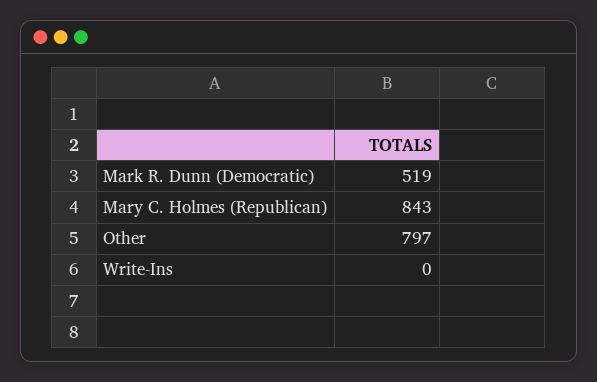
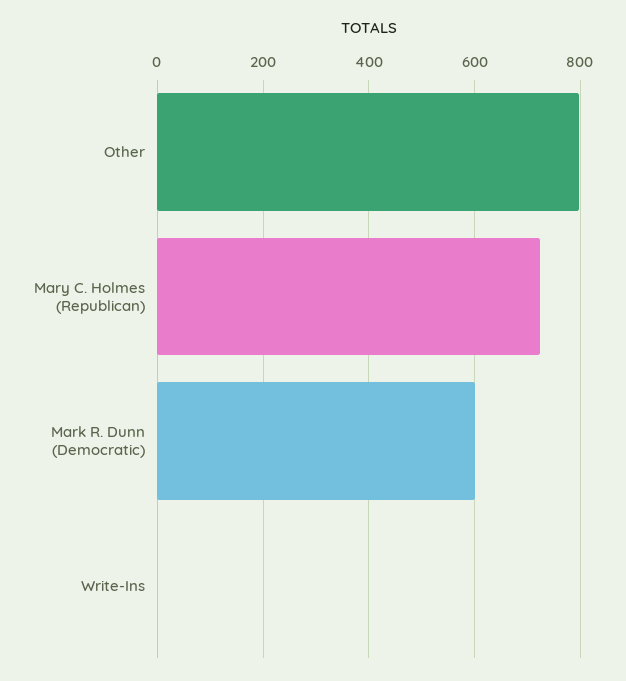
  {
-   "Mark R. Dunn (Democratic)": 519,
+   "Mark R. Dunn (Democratic)": 600,
-   "Mary C. Holmes (Republican)": 843,
+   "Mary C. Holmes (Republican)": 720,
    "Other": 797,
    "Write-Ins": 0
  }

